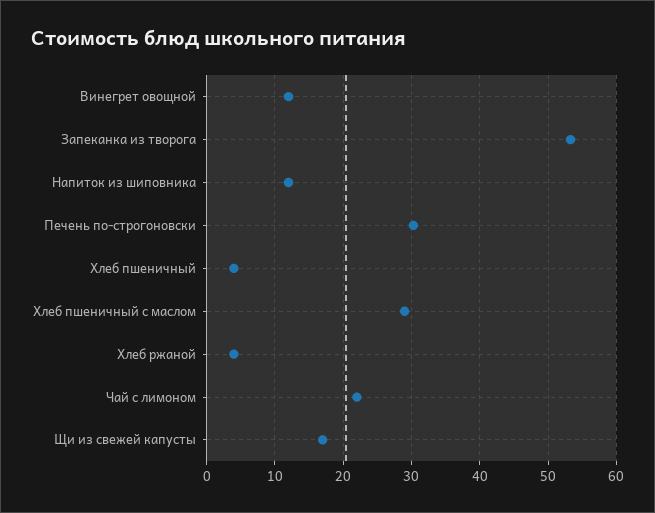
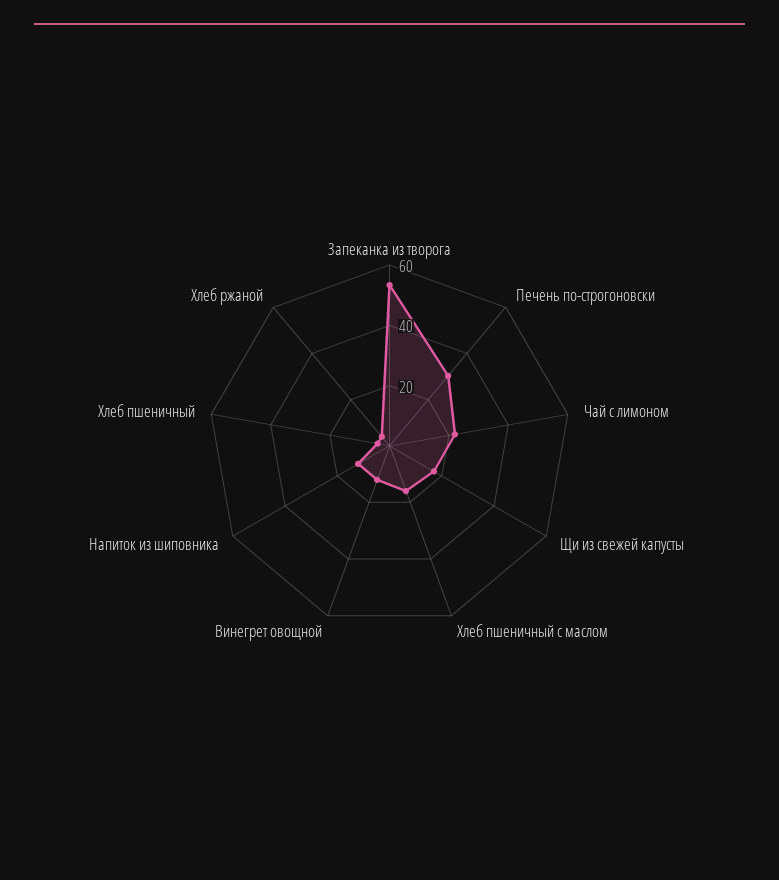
  {
    "Винегрет овощной": 12,
    "Запеканка из творога": 53,
    "Напиток из шиповника": 12,
    "Печень по-строгоновски": 30,
    "Хлеб пшеничный": 4,
-   "Хлеб пшеничный с маслом": 29,
+   "Хлеб пшеничный с маслом": 15,
    "Хлеб ржаной": 4,
    "Чай с лимоном": 22,
    "Щи из свежей капусты": 17
  }

